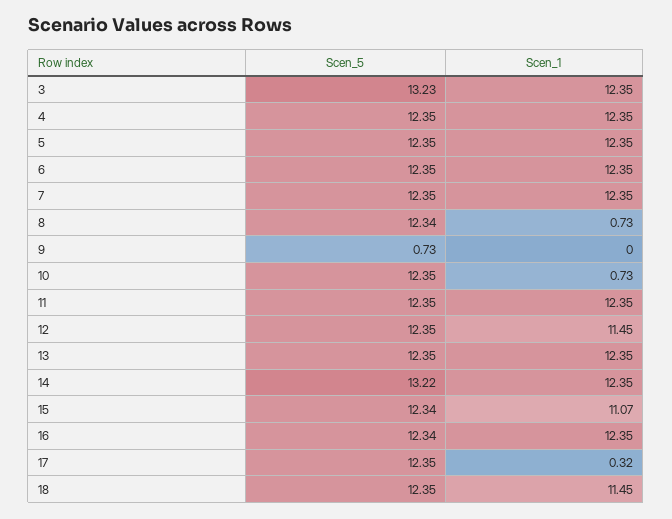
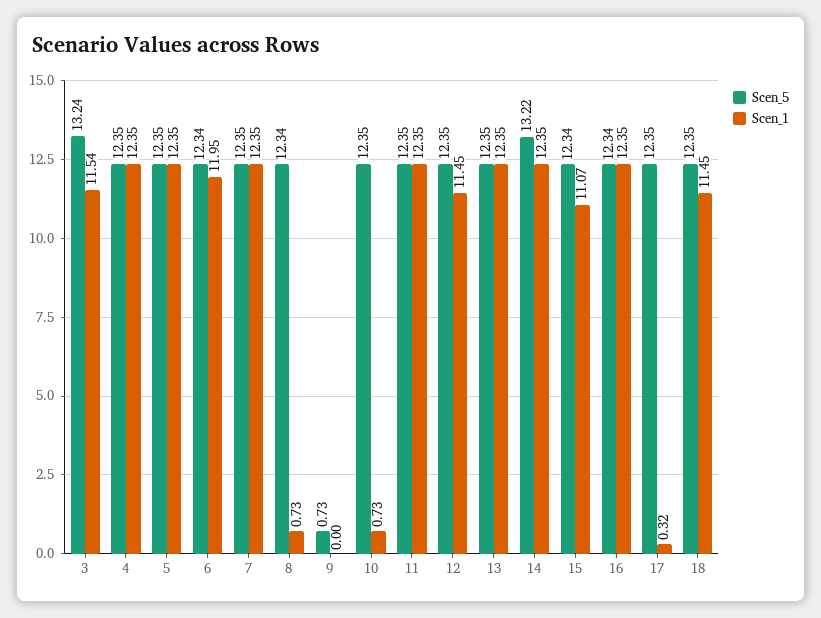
  {
    "Scen_5": {
-     "3": 13.23,
+     "3": 13.24,
      "4": 12.35,
      "5": 12.35,
-     "6": 12.35,
+     "6": 12.34,
      "7": 12.35,
      "8": 12.34,
      "9": 0.73,
      "10": 12.35,
      "11": 12.35,
      "12": 12.35,
      "13": 12.35,
      "14": 13.22,
      "15": 12.34,
      "16": 12.34,
      "17": 12.35,
      "18": 12.35
    },
    "Scen_1": {
-     "3": 12.35,
+     "3": 11.54,
      "4": 12.35,
      "5": 12.35,
-     "6": 12.35,
+     "6": 11.95,
      "7": 12.35,
      "8": 0.73,
      "9": 0,
      "10": 0.73,
      "11": 12.35,
      "12": 11.45,
      "13": 12.35,
      "14": 12.35,
      "15": 11.07,
      "16": 12.35,
      "17": 0.32,
      "18": 11.45
    }
  }

